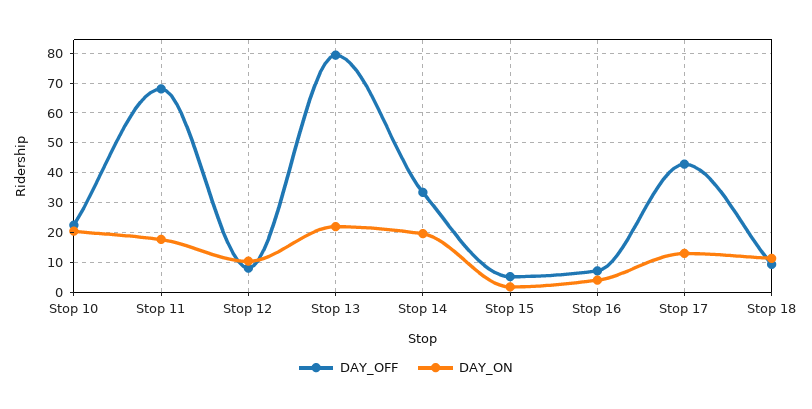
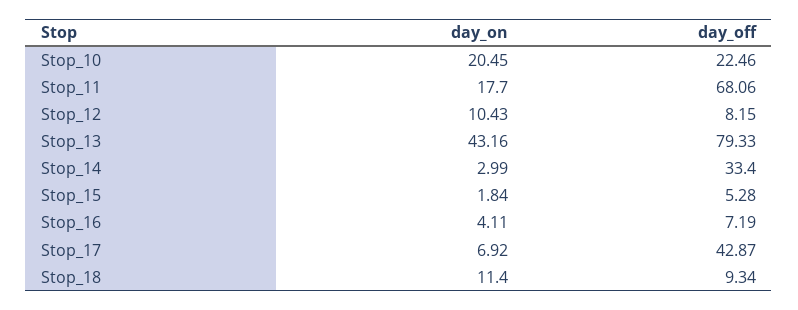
  {
    "DAY_OFF": {
      "Stop 10": 22.46,
      "Stop 11": 68.06,
      "Stop 12": 8.15,
      "Stop 13": 79.33,
      "Stop 14": 33.4,
      "Stop 15": 5.28,
      "Stop 16": 7.19,
      "Stop 17": 42.87,
      "Stop 18": 9.34
    },
    "DAY_ON": {
      "Stop 10": 20.45,
      "Stop 11": 17.7,
      "Stop 12": 10.43,
-     "Stop 13": 22.5,
+     "Stop 13": 43.16,
-     "Stop 14": 20,
+     "Stop 14": 2.99,
      "Stop 15": 1.84,
      "Stop 16": 4.11,
-     "Stop 17": 12.5,
+     "Stop 17": 6.92,
      "Stop 18": 11.4
    }
  }

